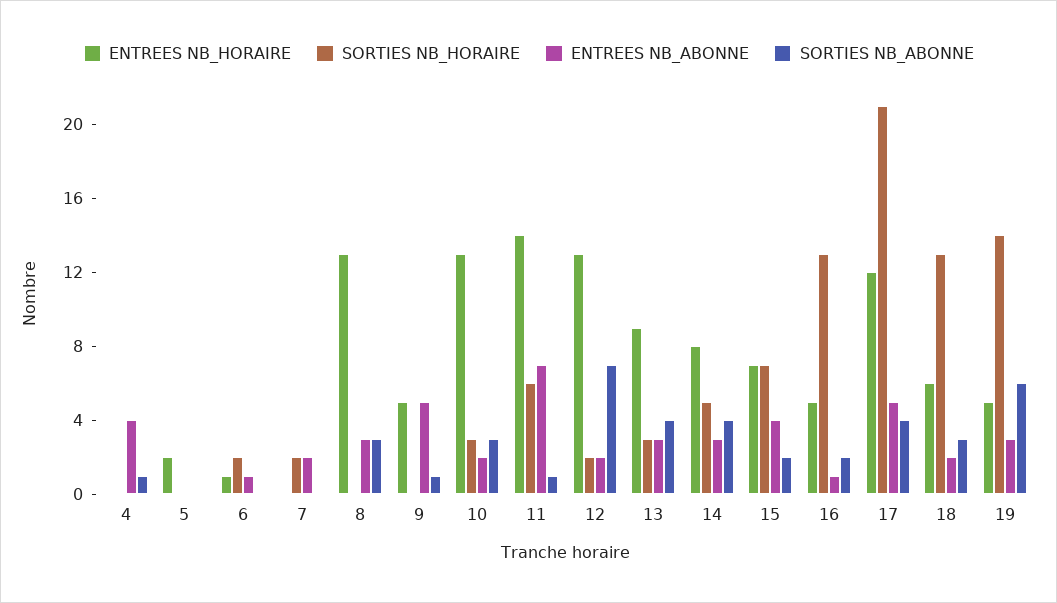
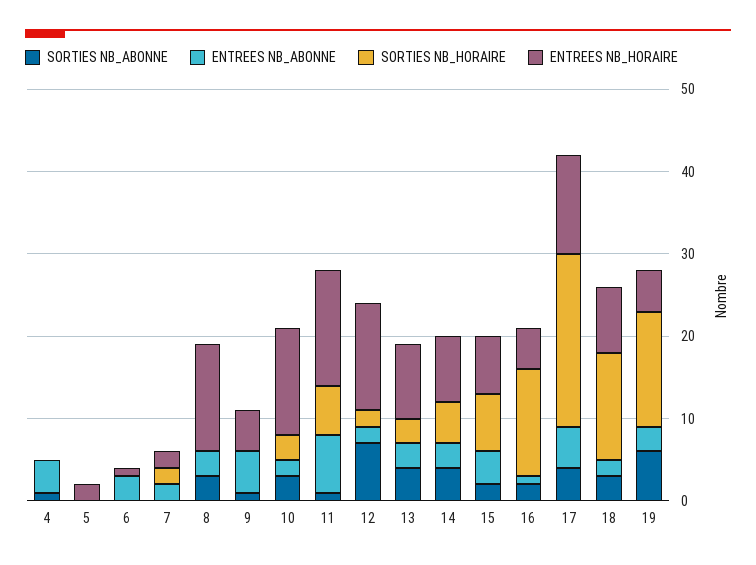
  {
    "ENTREES NB_HORAIRE": {
      "4": 0,
      "5": 2,
      "6": 1,
-     "7": 0,
+     "7": 2,
      "8": 13,
      "9": 5,
      "10": 13,
      "11": 14,
      "12": 13,
      "13": 9,
      "14": 8,
      "15": 7,
      "16": 5,
      "17": 12,
-     "18": 6,
+     "18": 8,
      "19": 5
    },
    "SORTIES NB_HORAIRE": {
      "4": 0,
      "5": 0,
-     "6": 2,
+     "6": 0,
      "7": 2,
      "8": 0,
      "9": 0,
      "10": 3,
      "11": 6,
      "12": 2,
      "13": 3,
      "14": 5,
      "15": 7,
      "16": 13,
      "17": 21,
      "18": 13,
      "19": 14
    },
    "ENTREES NB_ABONNE": {
      "4": 4,
      "5": 0,
-     "6": 1,
+     "6": 3,
      "7": 2,
      "8": 3,
      "9": 5,
      "10": 2,
      "11": 7,
      "12": 2,
      "13": 3,
      "14": 3,
      "15": 4,
      "16": 1,
      "17": 5,
      "18": 2,
      "19": 3
    },
    "SORTIES NB_ABONNE": {
      "4": 1,
      "5": 0,
      "6": 0,
      "7": 0,
      "8": 3,
      "9": 1,
      "10": 3,
      "11": 1,
      "12": 7,
      "13": 4,
      "14": 4,
      "15": 2,
      "16": 2,
      "17": 4,
      "18": 3,
      "19": 6
    }
  }

